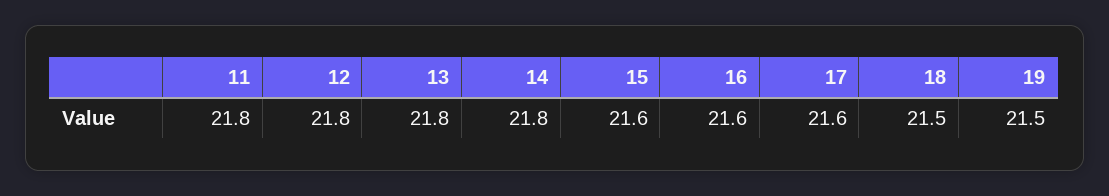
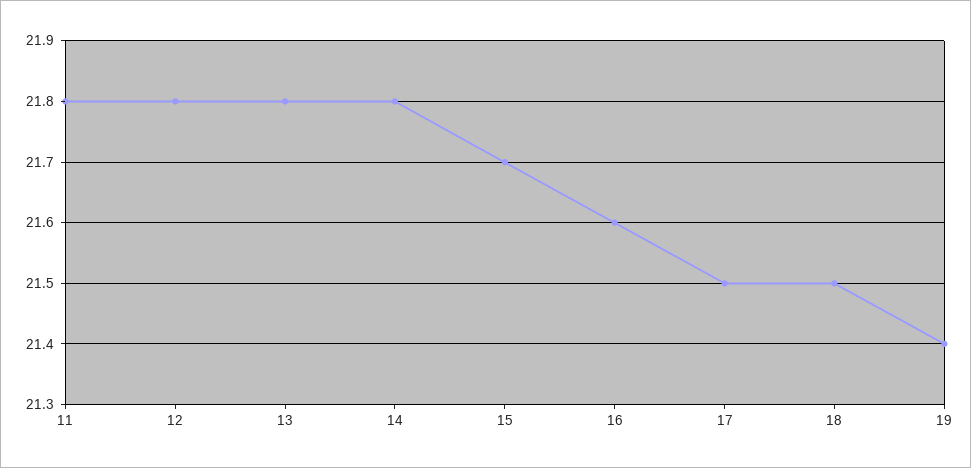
  {
    "11": 21.8,
    "12": 21.8,
    "13": 21.8,
    "14": 21.8,
-   "15": 21.6,
+   "15": 21.7,
    "16": 21.6,
-   "17": 21.6,
+   "17": 21.5,
    "18": 21.5,
-   "19": 21.5
+   "19": 21.4
  }

